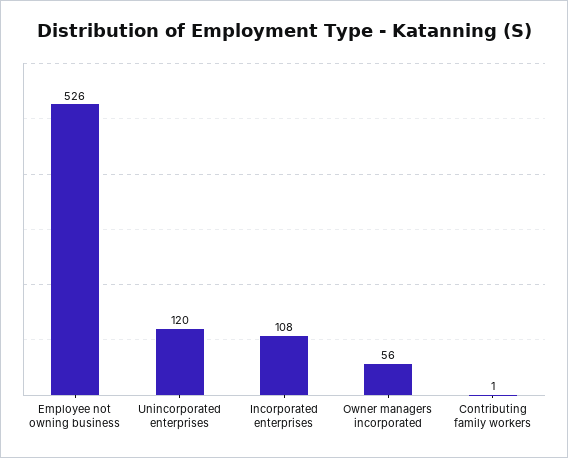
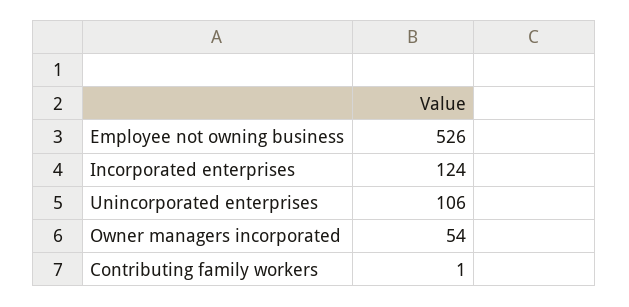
  {
    "Employee not owning business": 526,
-   "Unincorporated enterprises": 120,
+   "Unincorporated enterprises": 106,
-   "Incorporated enterprises": 108,
+   "Incorporated enterprises": 124,
-   "Owner managers incorporated": 56,
+   "Owner managers incorporated": 54,
    "Contributing family workers": 1
  }

